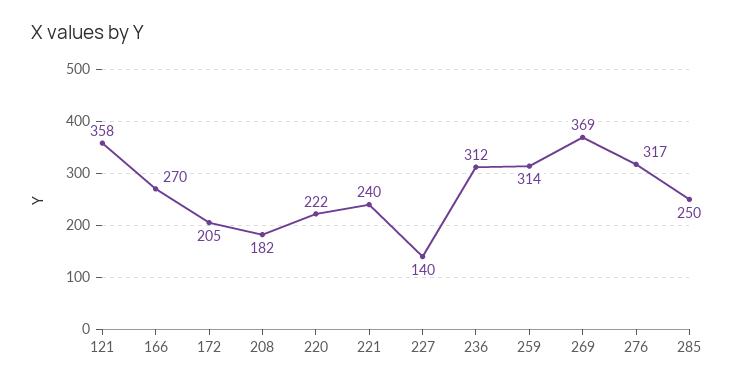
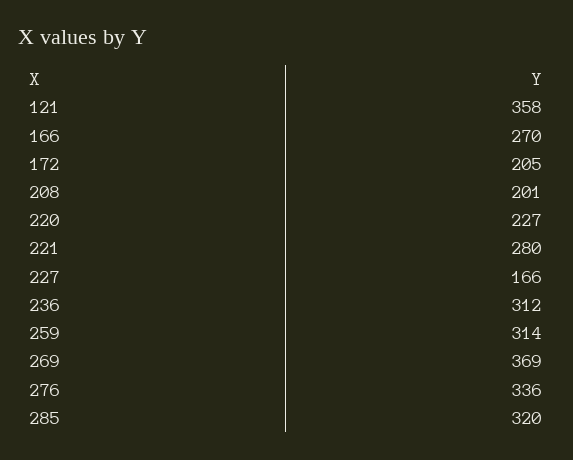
  {
    "121": 358,
    "166": 270,
    "172": 205,
-   "208": 182,
+   "208": 201,
-   "220": 222,
+   "220": 227,
-   "221": 240,
+   "221": 280,
-   "227": 140,
+   "227": 166,
    "236": 312,
    "259": 314,
    "269": 369,
-   "276": 317,
+   "276": 336,
-   "285": 250
+   "285": 320
  }

